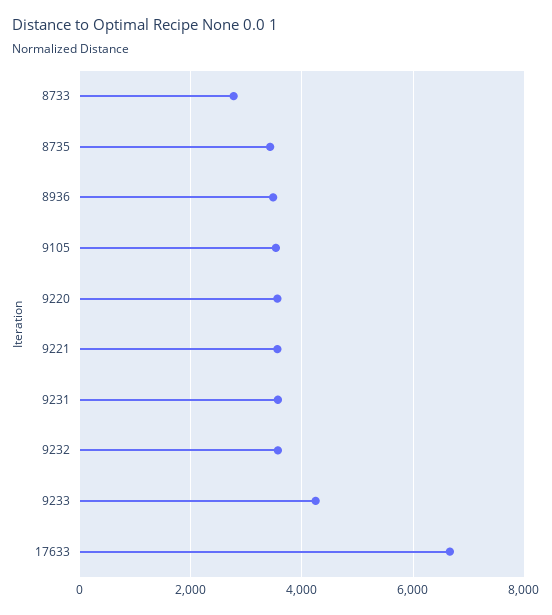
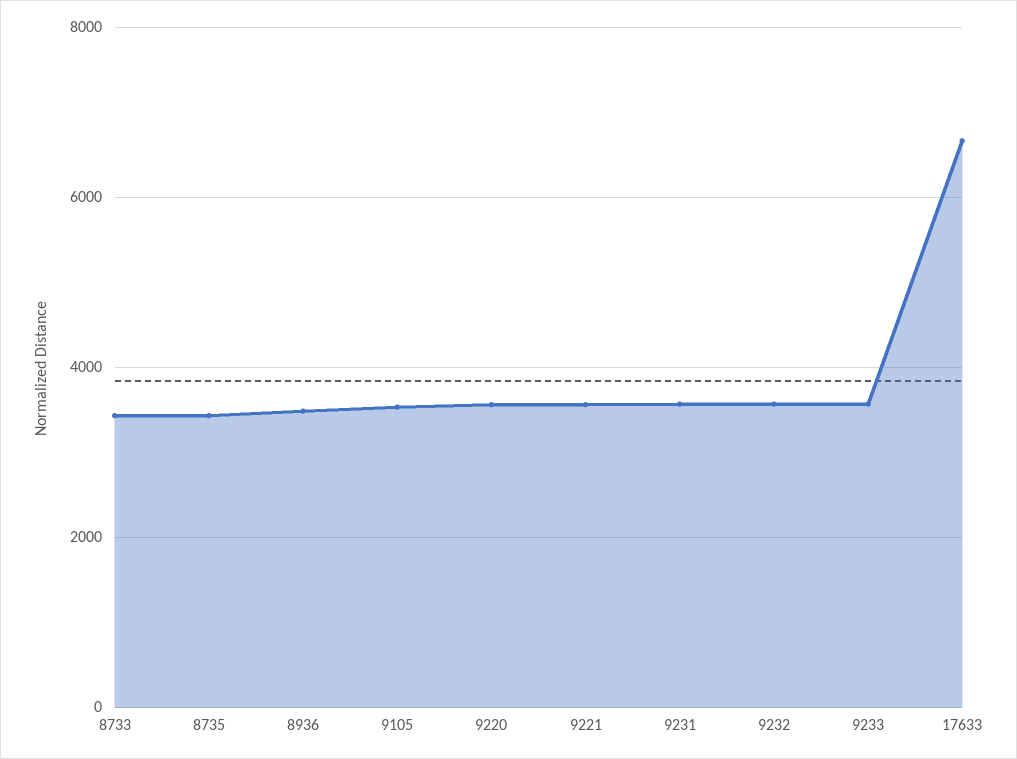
  {
-   "8733": 2800,
+   "8733": 3400,
    "8735": 3400,
    "8936": 3400,
    "9105": 3600,
    "9220": 3600,
    "9221": 3600,
    "9231": 3600,
    "9232": 3600,
-   "9233": 4200,
+   "9233": 3600,
    "17633": 6600
  }

